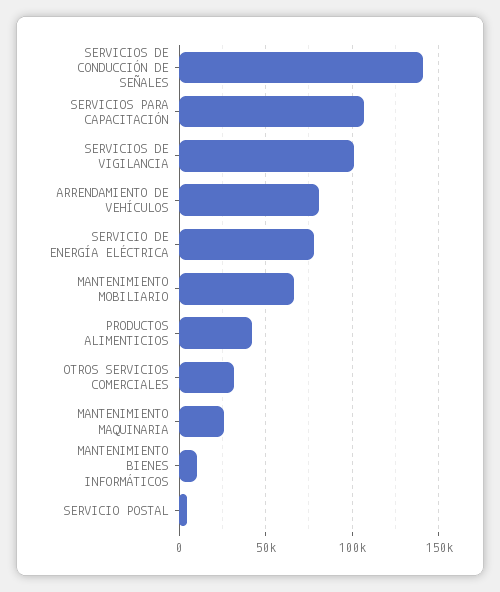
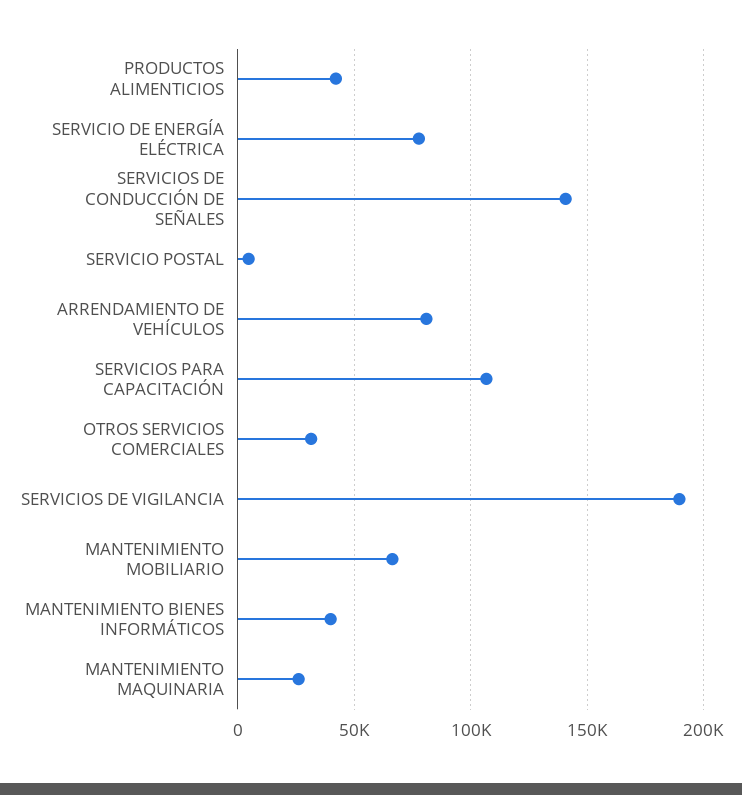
  {
    "SERVICIOS DE CONDUCCIÓN DE SEÑALES": 140000,
    "SERVICIOS PARA CAPACITACIÓN": 105000,
-   "SERVICIOS DE VIGILANCIA": 100000,
+   "SERVICIOS DE VIGILANCIA": 190000,
    "ARRENDAMIENTO DE VEHÍCULOS": 80000,
    "SERVICIO DE ENERGÍA ELÉCTRICA": 80000,
    "MANTENIMIENTO MOBILIARIO": 65000,
    "PRODUCTOS ALIMENTICIOS": 40000,
    "OTROS SERVICIOS COMERCIALES": 30000,
    "MANTENIMIENTO MAQUINARIA": 25000,
-   "MANTENIMIENTO BIENES INFORMÁTICOS": 10000,
+   "MANTENIMIENTO BIENES INFORMÁTICOS": 40000,
    "SERVICIO POSTAL": 5000
  }

